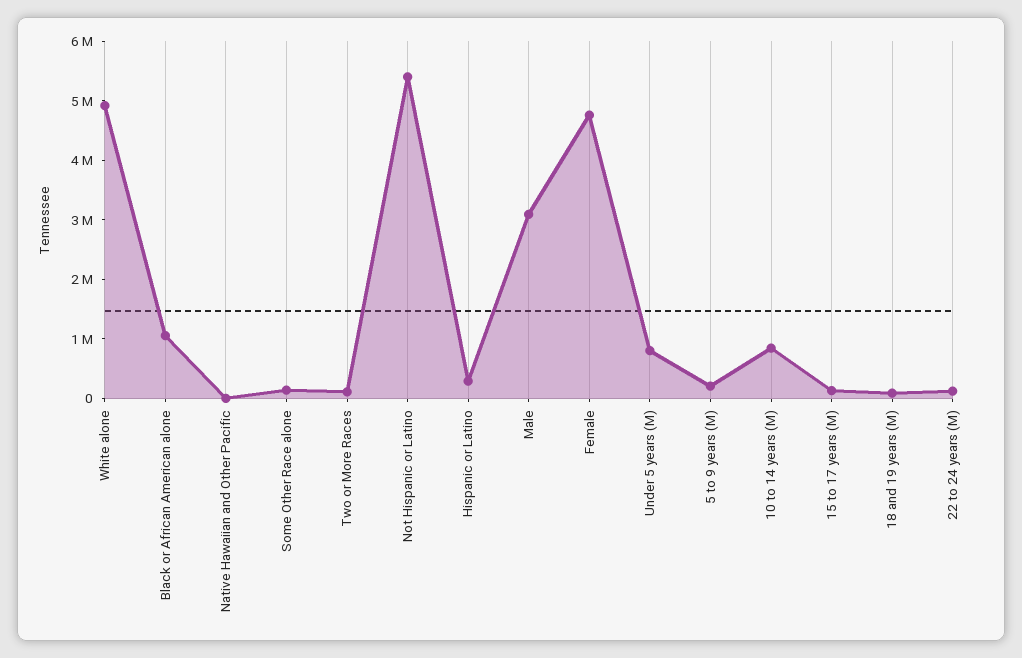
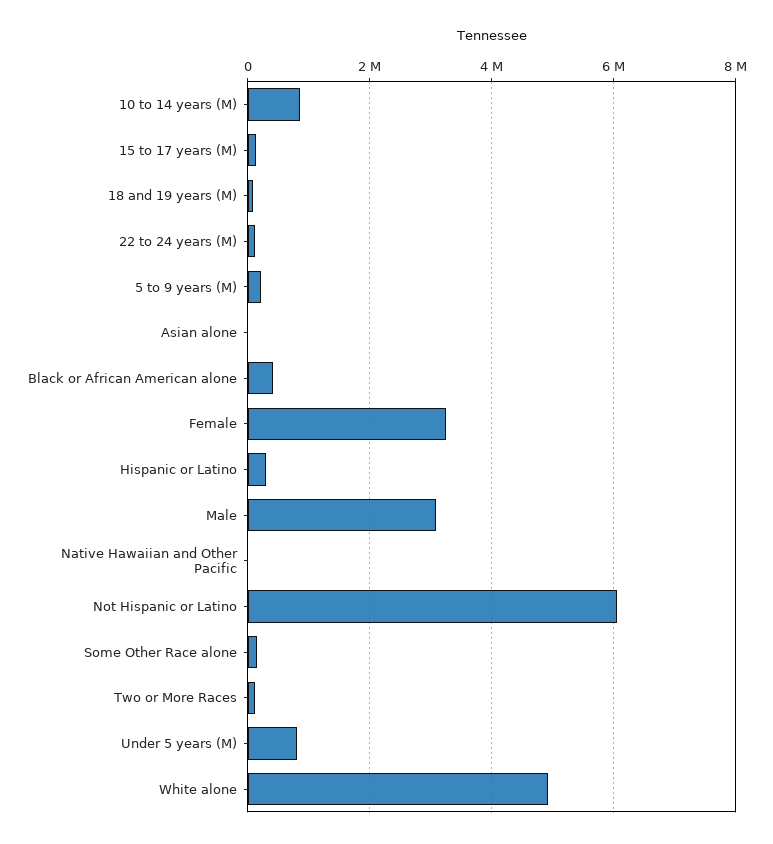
  {
    "White alone": 5000000,
-   "Black or African American alone": 1000000,
+   "Black or African American alone": 400000,
    "Native Hawaiian and Other Pacific": 0,
    "Some Other Race alone": 200000,
    "Two or More Races": 200000,
-   "Not Hispanic or Latino": 5400000,
+   "Not Hispanic or Latino": 6000000,
    "Hispanic or Latino": 200000,
    "Male": 3000000,
-   "Female": 4800000,
+   "Female": 3200000,
    "Under 5 years (M)": 800000,
    "5 to 9 years (M)": 200000,
    "10 to 14 years (M)": 800000,
    "15 to 17 years (M)": 200000,
    "18 and 19 years (M)": 0,
-   "22 to 24 years (M)": 200000
+   "22 to 24 years (M)": 200000,
+   "Asian alone": 0
  }

